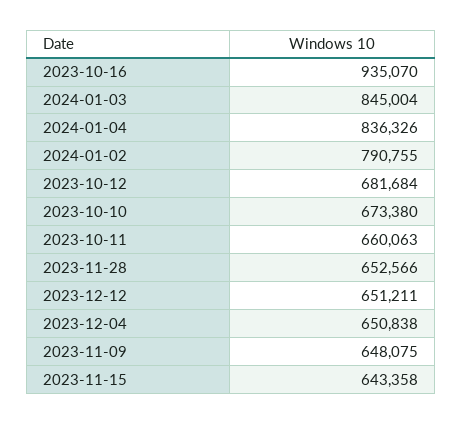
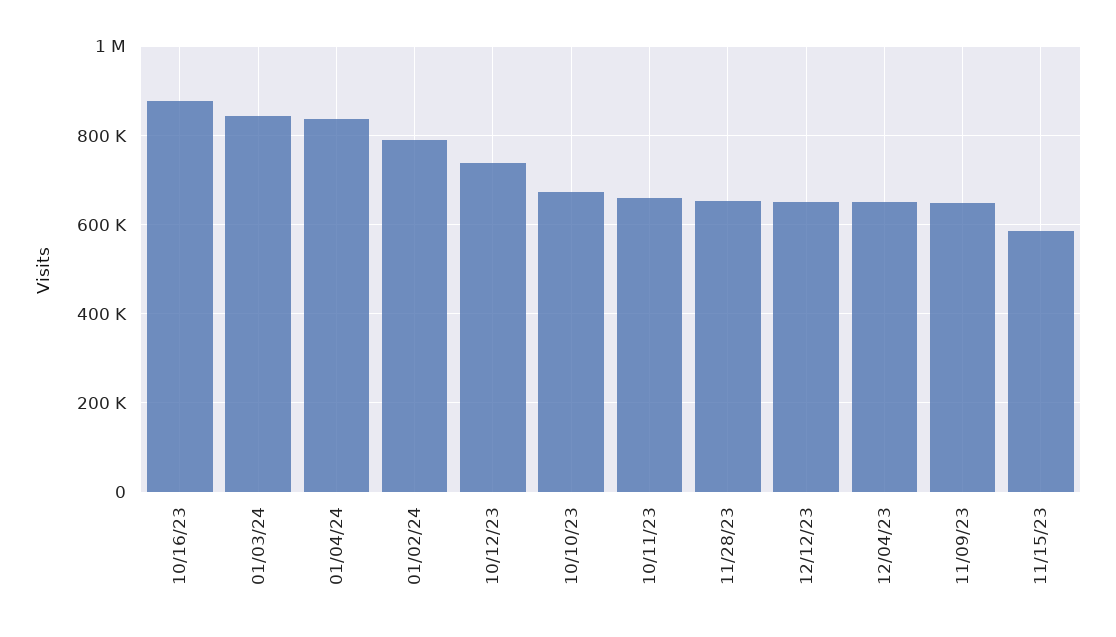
  {
-   "2023-10-16": 935070,
+   "2023-10-16": 880000,
    "2024-01-03": 845004,
    "2024-01-04": 836326,
    "2024-01-02": 790755,
-   "2023-10-12": 681684,
+   "2023-10-12": 740000,
    "2023-10-10": 673380,
    "2023-10-11": 660063,
    "2023-11-28": 652566,
    "2023-12-12": 651211,
    "2023-12-04": 650838,
    "2023-11-09": 648075,
-   "2023-11-15": 643358
+   "2023-11-15": 580000
  }

